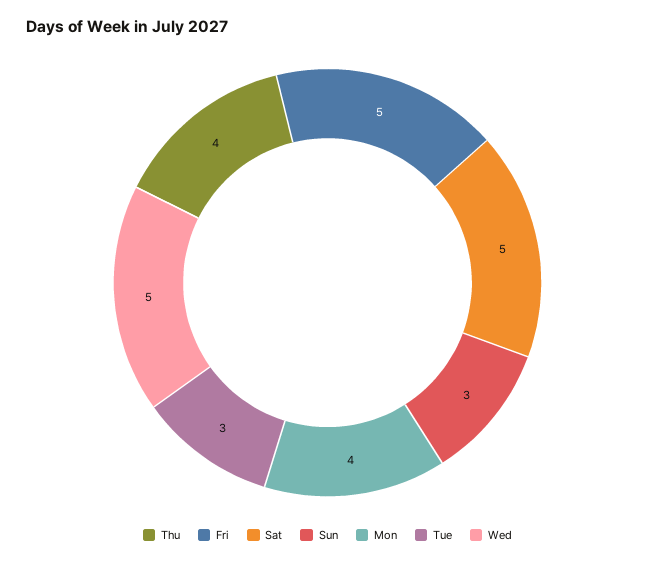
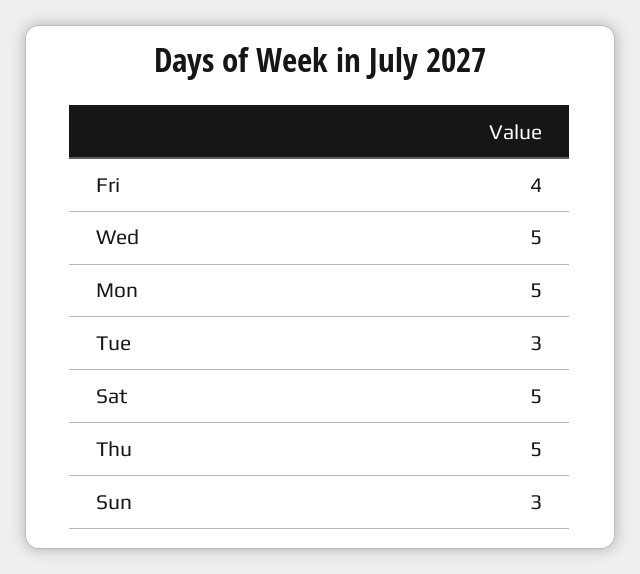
  {
-   "Thu": 4,
+   "Thu": 5,
-   "Fri": 5,
+   "Fri": 4,
    "Sat": 5,
    "Sun": 3,
-   "Mon": 4,
+   "Mon": 5,
    "Tue": 3,
    "Wed": 5
  }

